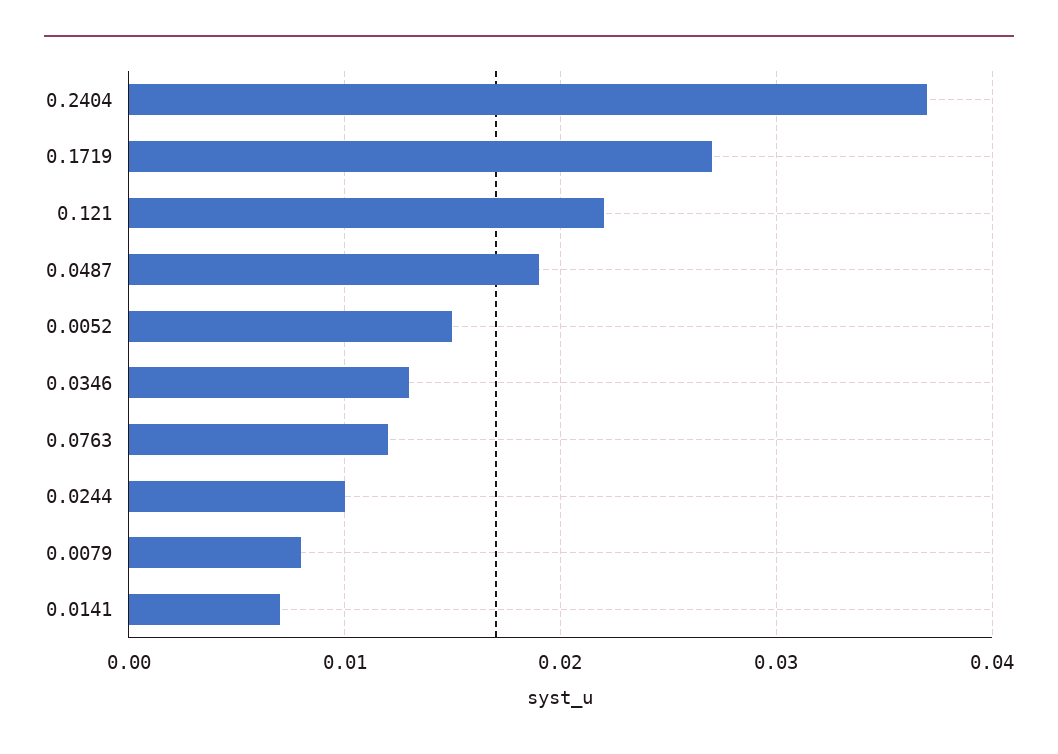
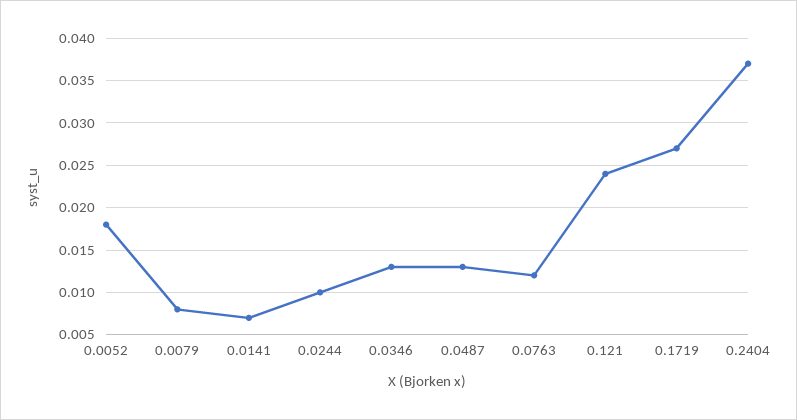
  {
    "0.2404": 0.037,
    "0.1719": 0.027,
-   "0.121": 0.022,
+   "0.121": 0.024,
-   "0.0487": 0.019,
+   "0.0487": 0.013,
-   "0.0052": 0.015,
+   "0.0052": 0.018,
    "0.0346": 0.013,
    "0.0763": 0.012,
    "0.0244": 0.01,
    "0.0079": 0.008,
    "0.0141": 0.007
  }

